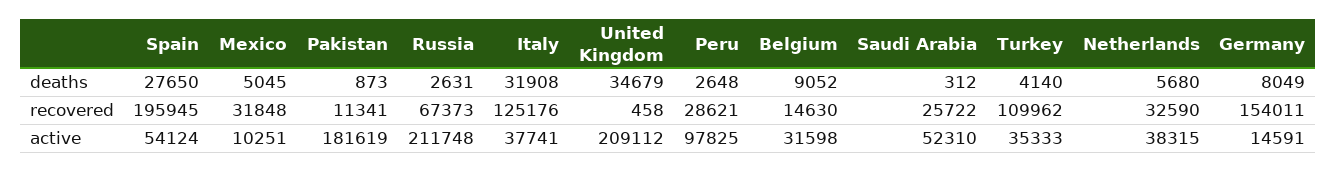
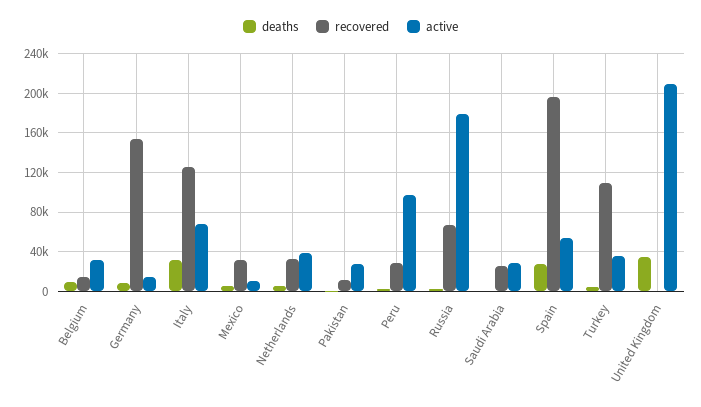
  {
    "deaths": {
      "Spain": 27650,
      "Mexico": 5045,
      "Pakistan": 873,
      "Russia": 2631,
      "Italy": 31908,
      "United Kingdom": 34679,
      "Peru": 2648,
      "Belgium": 9052,
      "Saudi Arabia": 312,
      "Turkey": 4140,
      "Netherlands": 5680,
      "Germany": 8049
    },
    "recovered": {
      "Spain": 195945,
      "Mexico": 31848,
      "Pakistan": 11341,
      "Russia": 67373,
      "Italy": 125176,
      "United Kingdom": 458,
      "Peru": 28621,
      "Belgium": 14630,
      "Saudi Arabia": 25722,
      "Turkey": 109962,
      "Netherlands": 32590,
      "Germany": 154011
    },
    "active": {
      "Spain": 54124,
      "Mexico": 10251,
-     "Pakistan": 181619,
+     "Pakistan": 30000,
-     "Russia": 211748,
+     "Russia": 180000,
-     "Italy": 37741,
+     "Italy": 70000,
      "United Kingdom": 209112,
      "Peru": 97825,
      "Belgium": 31598,
-     "Saudi Arabia": 52310,
+     "Saudi Arabia": 30000,
      "Turkey": 35333,
      "Netherlands": 38315,
      "Germany": 14591
    }
  }

